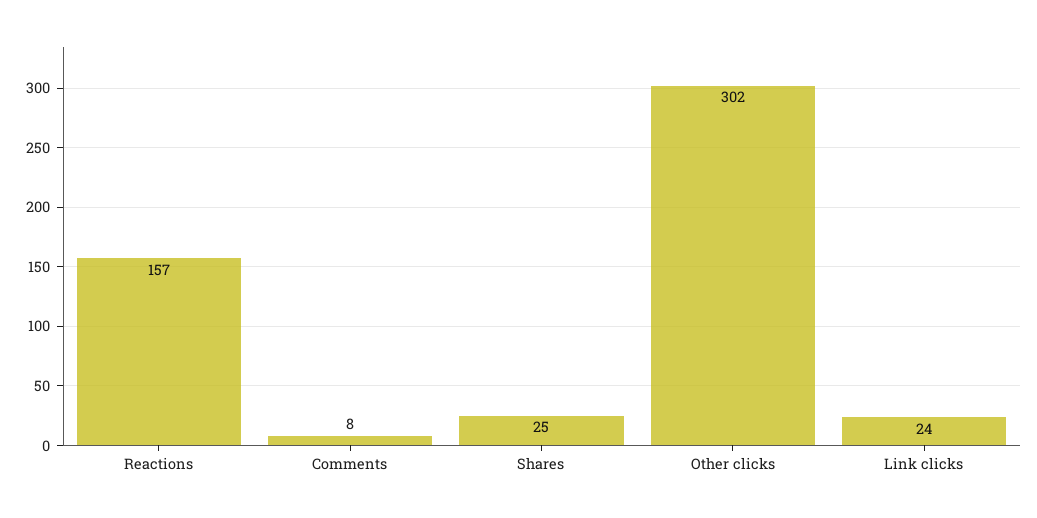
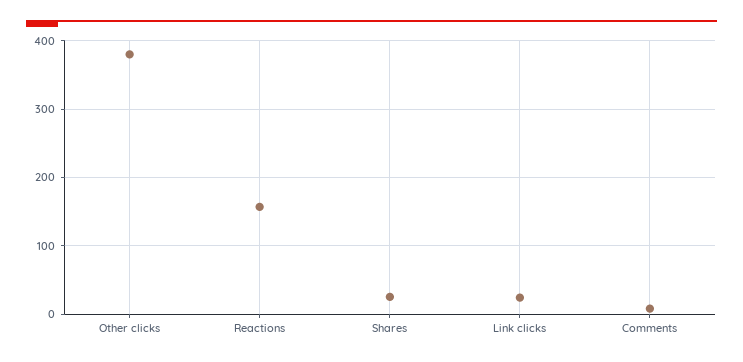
  {
    "Reactions": 157,
    "Comments": 8,
    "Shares": 25,
-   "Other clicks": 302,
+   "Other clicks": 380,
    "Link clicks": 24
  }

